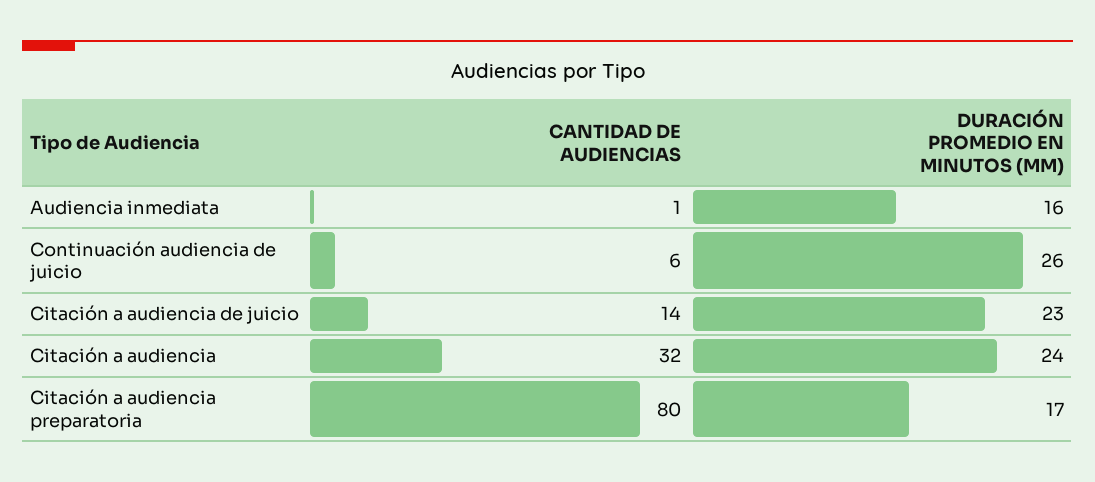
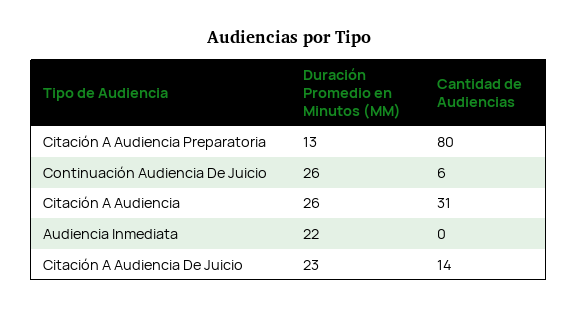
  {
    "CANTIDAD DE AUDIENCIAS": {
-     "Audiencia inmediata": 1,
+     "Audiencia inmediata": 0,
      "Continuación audiencia de juicio": 6,
      "Citación a audiencia de juicio": 14,
-     "Citación a audiencia": 32,
+     "Citación a audiencia": 31,
      "Citación a audiencia preparatoria": 80
    },
    "DURACIÓN PROMEDIO EN MINUTOS (MM)": {
-     "Audiencia inmediata": 16,
+     "Audiencia inmediata": 22,
      "Continuación audiencia de juicio": 26,
      "Citación a audiencia de juicio": 23,
-     "Citación a audiencia": 24,
+     "Citación a audiencia": 26,
-     "Citación a audiencia preparatoria": 17
+     "Citación a audiencia preparatoria": 13
    }
  }

